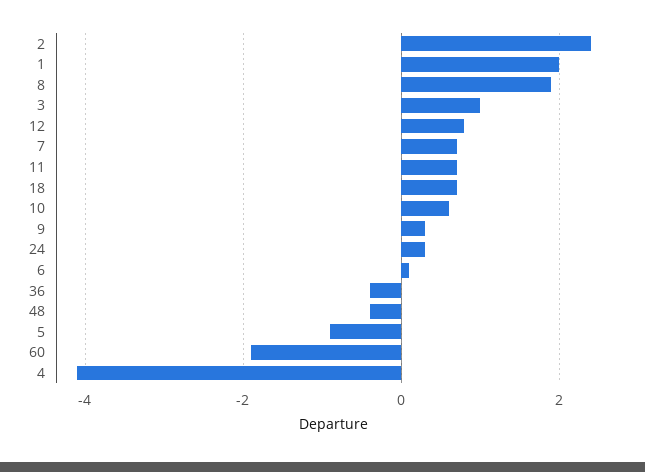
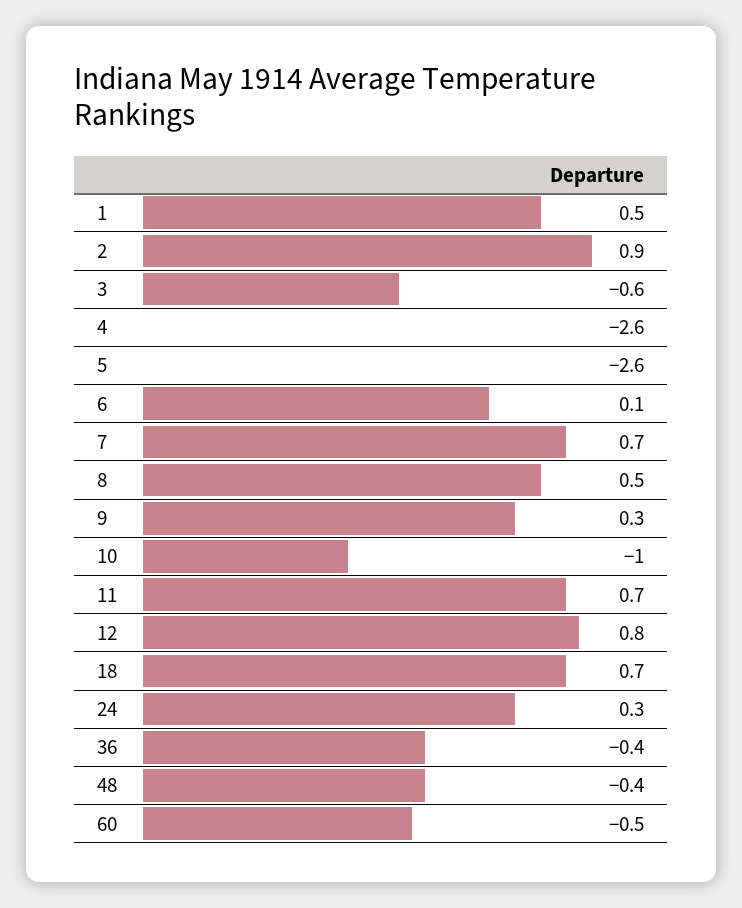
  {
-   "2": 2.5,
+   "2": 0.9,
-   "1": 2,
+   "1": 0.5,
-   "8": 2,
+   "8": 0.5,
-   "3": 1,
+   "3": -0.6,
    "12": 0.8,
    "7": 0.7,
    "11": 0.7,
    "18": 0.7,
-   "10": 0.5,
+   "10": -1,
    "9": 0.3,
    "24": 0.3,
    "6": 0.1,
    "36": -0.4,
    "48": -0.4,
-   "5": -1,
+   "5": -2.6,
-   "60": -2,
+   "60": -0.5,
-   "4": -4
+   "4": -2.6
  }

